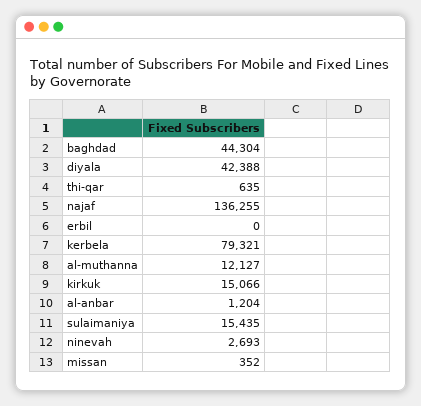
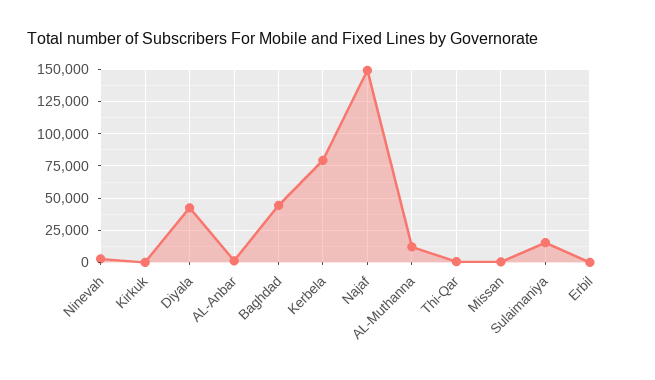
  {
    "baghdad": 44304,
    "diyala": 42388,
    "thi-qar": 635,
-   "najaf": 136255,
+   "najaf": 150000,
    "erbil": 0,
    "kerbela": 79321,
    "al-muthanna": 12127,
-   "kirkuk": 15066,
+   "kirkuk": 0,
    "al-anbar": 1204,
    "sulaimaniya": 15435,
    "ninevah": 2693,
    "missan": 352
  }

